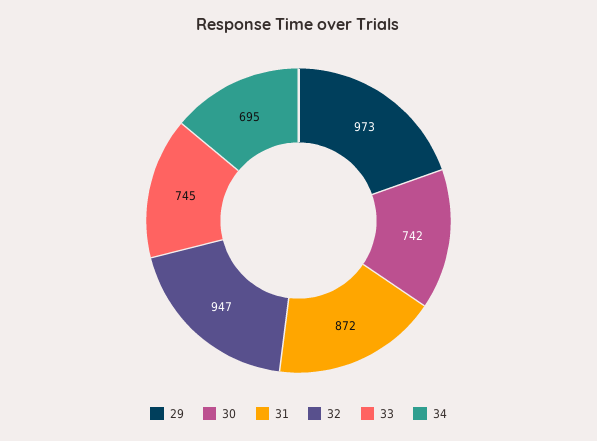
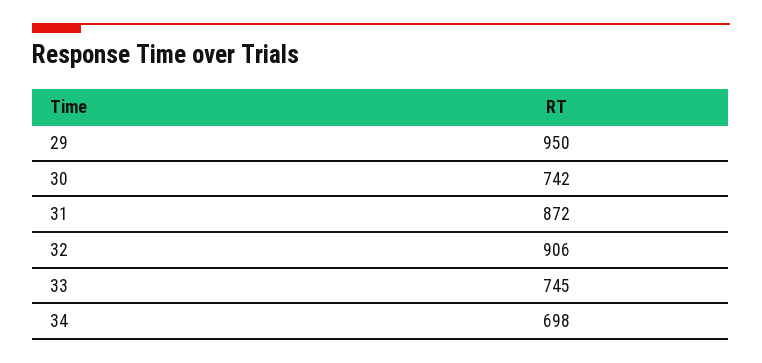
  {
-   "29": 973,
+   "29": 950,
    "30": 742,
    "31": 872,
-   "32": 947,
+   "32": 906,
    "33": 745,
-   "34": 695
+   "34": 698
  }

